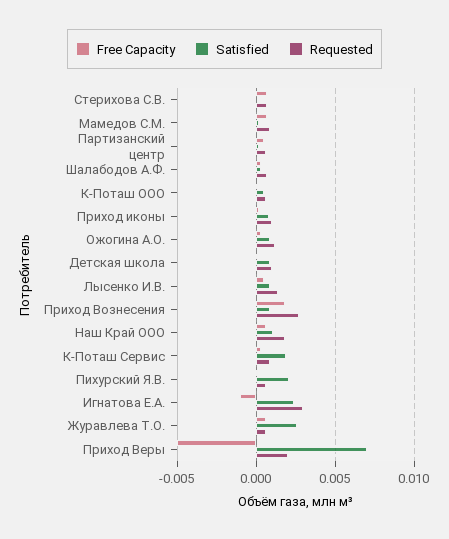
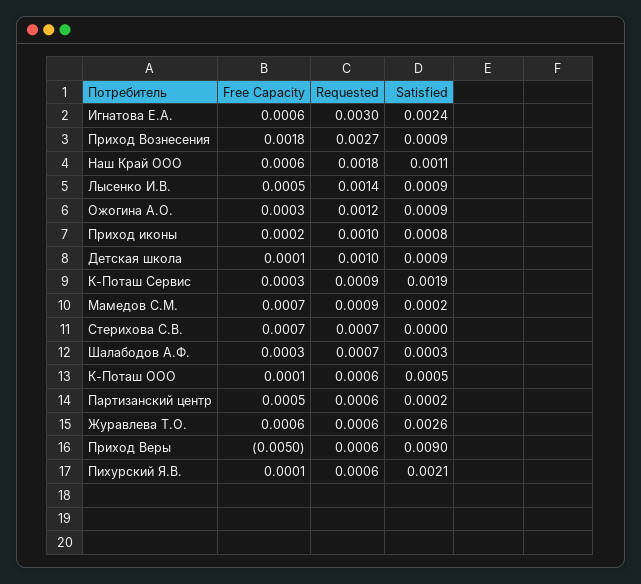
  {
    "Free Capacity": {
      "Стерихова С.В.": 0.0007,
      "Мамедов С.М.": 0.0007,
      "Партизанский центр": 0.0005,
      "Шалабодов А.Ф.": 0.0003,
      "К-Поташ ООО": 0.0001,
      "Приход иконы": 0.0002,
      "Ожогина А.О.": 0.0003,
      "Детская школа": 0.0001,
      "Лысенко И.В.": 0.0005,
      "Приход Вознесения": 0.0018,
      "Наш Край ООО": 0.0006,
      "К-Поташ Сервис": 0.0003,
      "Пихурский Я.В.": 0.0001,
-     "Игнатова Е.А.": -0.001,
+     "Игнатова Е.А.": 0.0006,
      "Журавлева Т.О.": 0.0006,
      "Приход Веры": -0.005
    },
    "Satisfied": {
      "Стерихова С.В.": 0,
      "Мамедов С.М.": 0.0002,
      "Партизанский центр": 0.0002,
      "Шалабодов А.Ф.": 0.0003,
      "К-Поташ ООО": 0.0005,
      "Приход иконы": 0.0008,
      "Ожогина А.О.": 0.0009,
      "Детская школа": 0.0009,
      "Лысенко И.В.": 0.0009,
      "Приход Вознесения": 0.0009,
      "Наш Край ООО": 0.0011,
      "К-Поташ Сервис": 0.0019,
      "Пихурский Я.В.": 0.0021,
      "Игнатова Е.А.": 0.0024,
      "Журавлева Т.О.": 0.0026,
-     "Приход Веры": 0.007
+     "Приход Веры": 0.009
    },
    "Requested": {
      "Стерихова С.В.": 0.0007,
      "Мамедов С.М.": 0.0009,
      "Партизанский центр": 0.0006,
      "Шалабодов А.Ф.": 0.0007,
      "К-Поташ ООО": 0.0006,
      "Приход иконы": 0.001,
      "Ожогина А.О.": 0.0012,
      "Детская школа": 0.001,
      "Лысенко И.В.": 0.0014,
      "Приход Вознесения": 0.0027,
      "Наш Край ООО": 0.0018,
      "К-Поташ Сервис": 0.0009,
      "Пихурский Я.В.": 0.0006,
      "Игнатова Е.А.": 0.003,
      "Журавлева Т.О.": 0.0006,
-     "Приход Веры": 0.002
+     "Приход Веры": 0.0006
    }
  }

